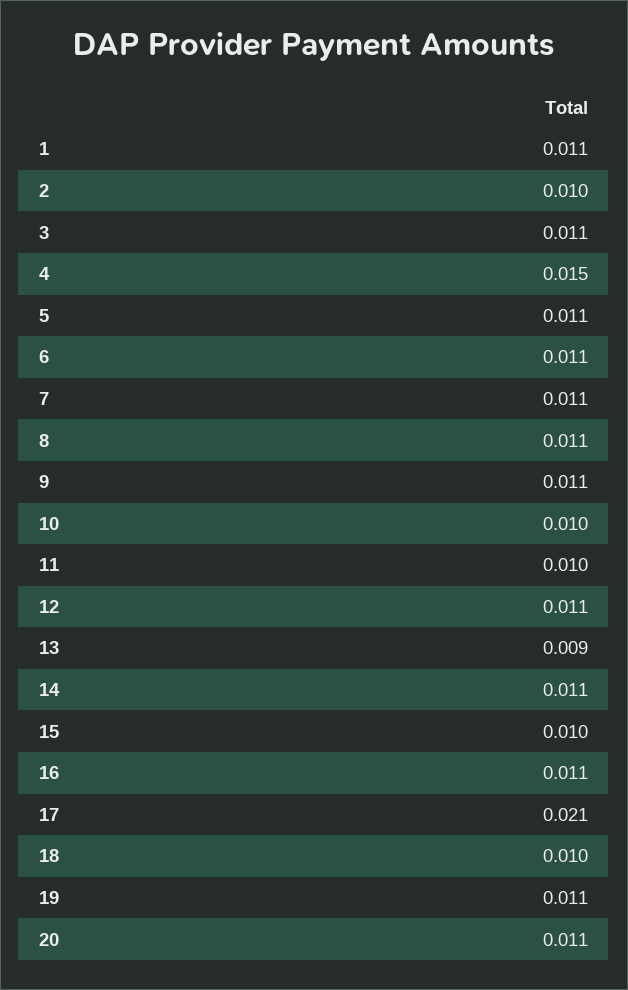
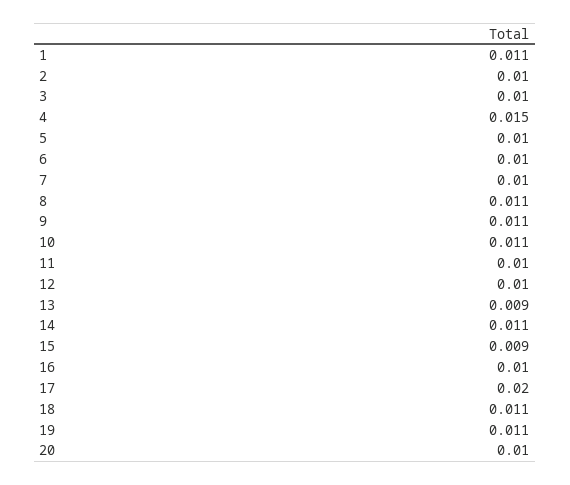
  {
    "1": 0.011,
    "2": 0.01,
-   "3": 0.011,
+   "3": 0.01,
    "4": 0.015,
-   "5": 0.011,
+   "5": 0.01,
-   "6": 0.011,
+   "6": 0.01,
-   "7": 0.011,
+   "7": 0.01,
    "8": 0.011,
    "9": 0.011,
-   "10": 0.01,
+   "10": 0.011,
    "11": 0.01,
-   "12": 0.011,
+   "12": 0.01,
    "13": 0.009,
    "14": 0.011,
-   "15": 0.01,
+   "15": 0.009,
-   "16": 0.011,
+   "16": 0.01,
-   "17": 0.021,
+   "17": 0.02,
-   "18": 0.01,
+   "18": 0.011,
    "19": 0.011,
-   "20": 0.011
+   "20": 0.01
  }

